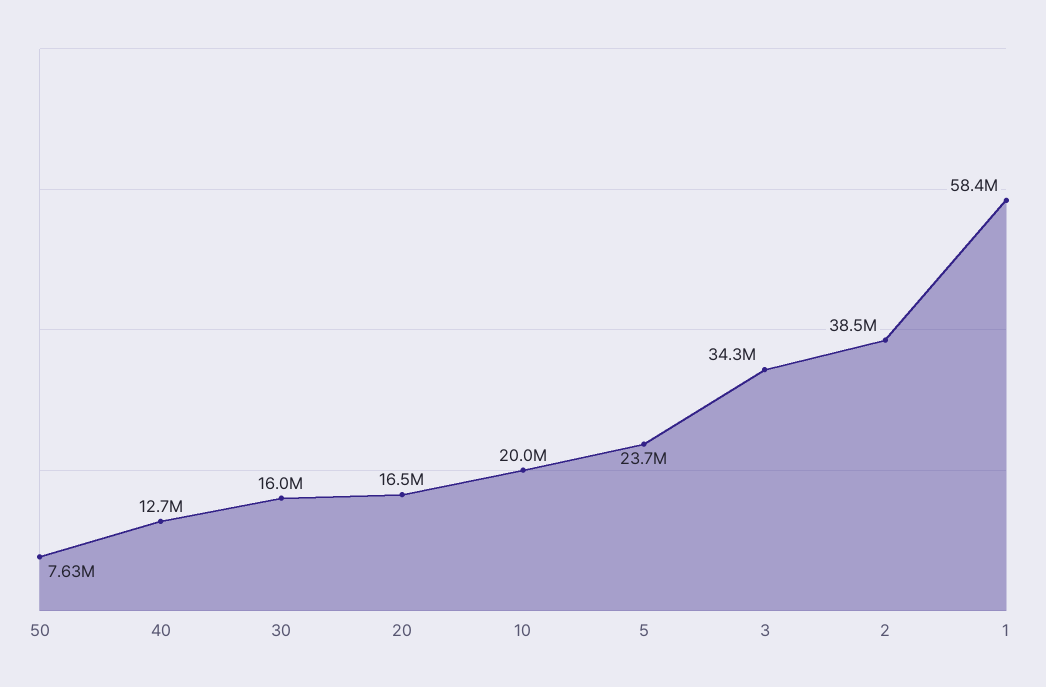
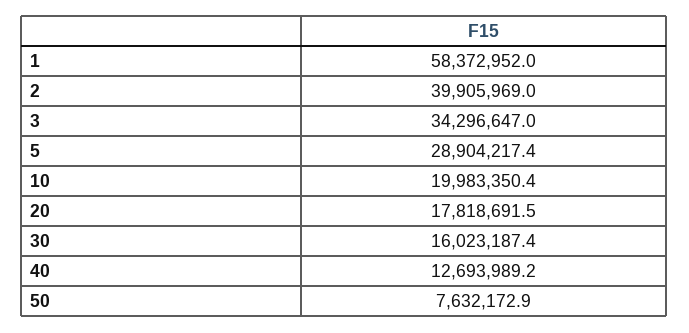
  {
    "50": 7632172.9,
    "40": 12693989.2,
    "30": 16023187.4,
-   "20": 16500000,
+   "20": 17818691.5,
    "10": 19983350.4,
-   "5": 23700000,
+   "5": 28904217.4,
    "3": 34296647,
-   "2": 38500000,
+   "2": 39905969,
    "1": 58372952
  }

